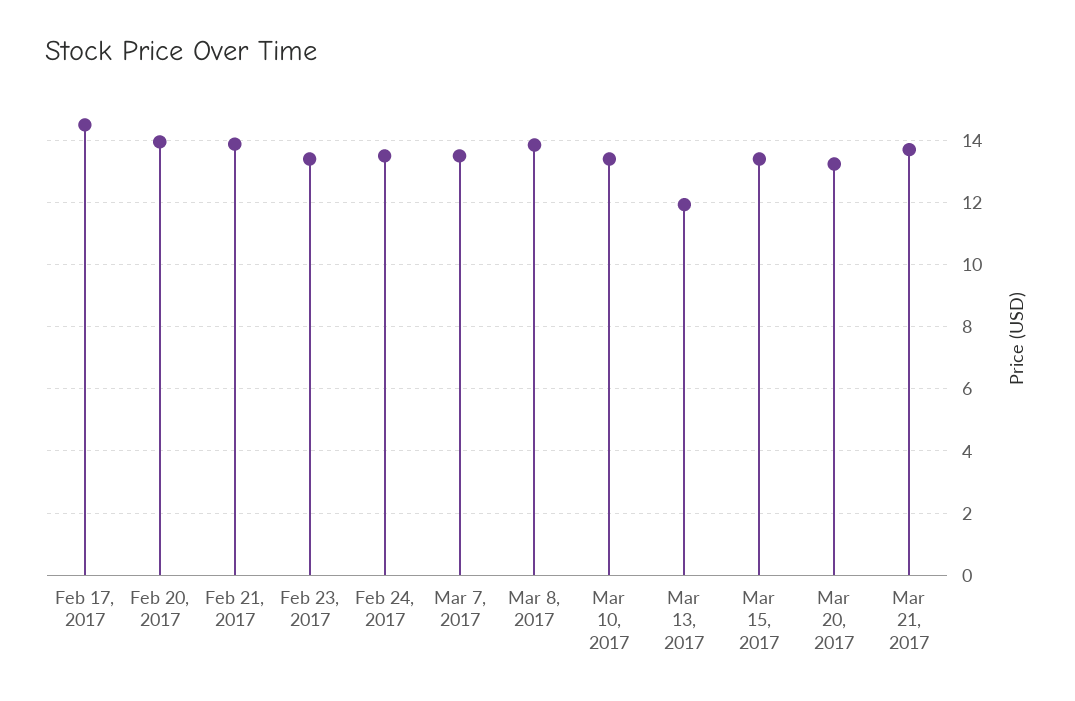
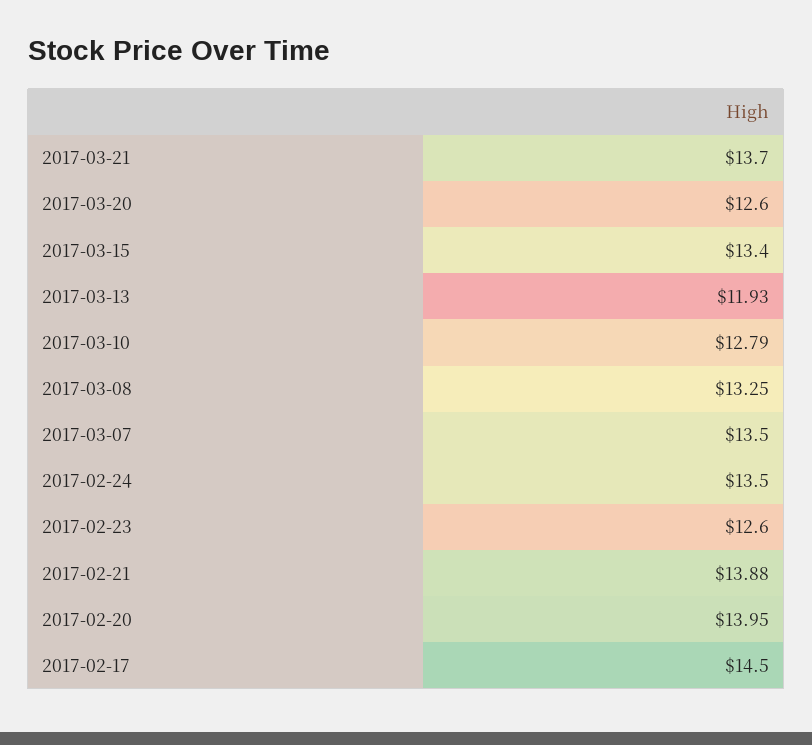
  {
    "Feb 17, 2017": 14.5,
    "Feb 20, 2017": 13.95,
    "Feb 21, 2017": 13.88,
-   "Feb 23, 2017": 13.4,
+   "Feb 23, 2017": 12.6,
    "Feb 24, 2017": 13.5,
    "Mar 7, 2017": 13.5,
-   "Mar 8, 2017": 13.8,
+   "Mar 8, 2017": 13.25,
-   "Mar 10, 2017": 13.4,
+   "Mar 10, 2017": 12.79,
    "Mar 13, 2017": 11.93,
    "Mar 15, 2017": 13.4,
-   "Mar 20, 2017": 13.2,
+   "Mar 20, 2017": 12.6,
    "Mar 21, 2017": 13.7
  }

